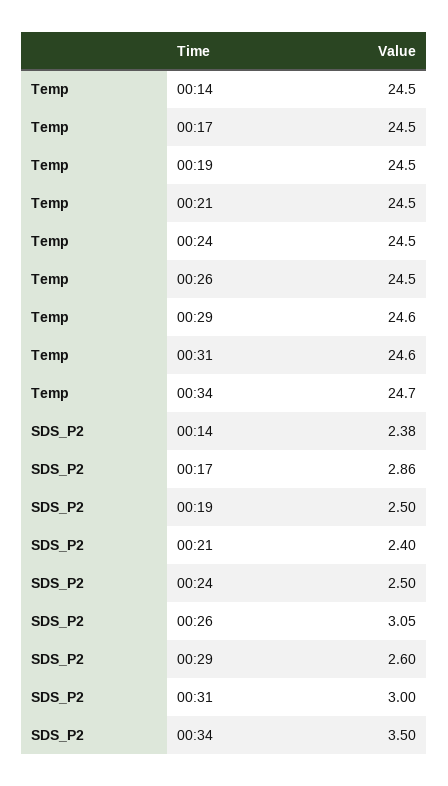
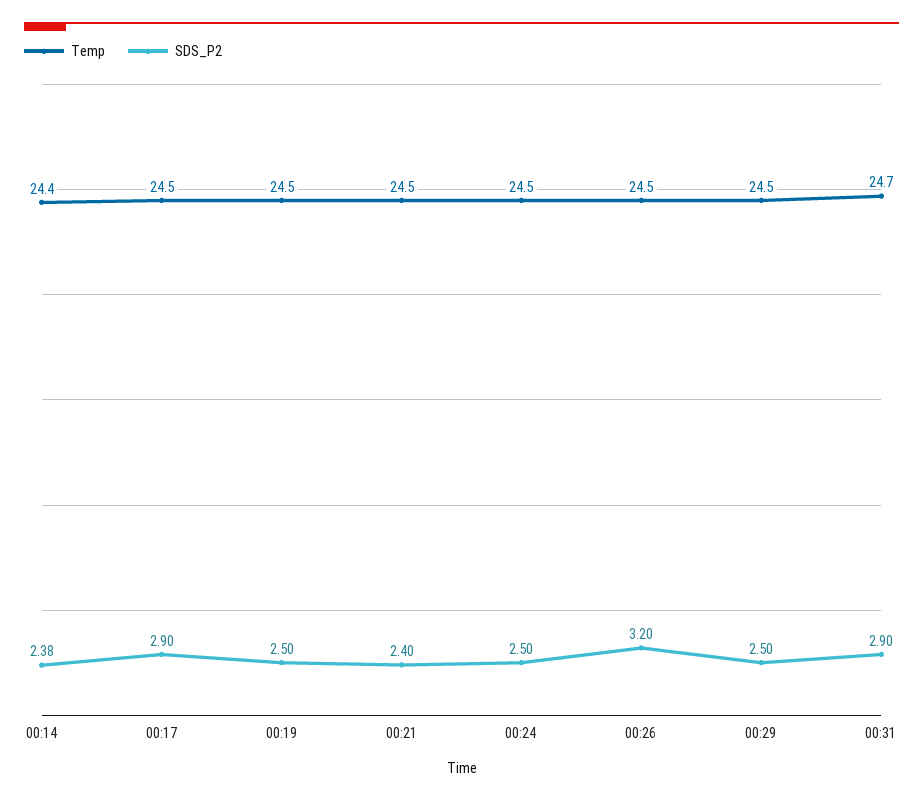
  {
    "Temp": {
-     "00:14": 24.5,
+     "00:14": 24.4,
      "00:17": 24.5,
      "00:19": 24.5,
      "00:21": 24.5,
      "00:24": 24.5,
      "00:26": 24.5,
-     "00:29": 24.6,
+     "00:29": 24.5,
-     "00:31": 24.6,
+     "00:31": 24.7
-     "00:34": 24.7
    },
    "SDS_P2": {
      "00:14": 2.38,
-     "00:17": 2.86,
+     "00:17": 2.9,
      "00:19": 2.5,
      "00:21": 2.4,
      "00:24": 2.5,
-     "00:26": 3.05,
+     "00:26": 3.2,
-     "00:29": 2.6,
+     "00:29": 2.5,
-     "00:31": 3,
+     "00:31": 2.9
-     "00:34": 3.5
    }
  }

